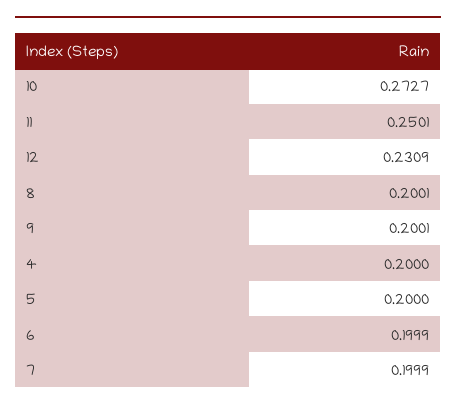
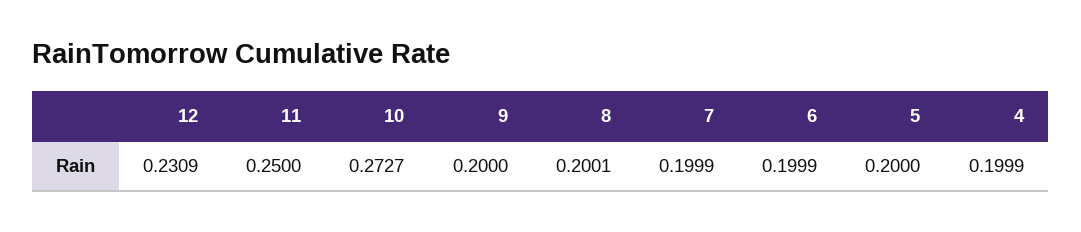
  {
    "10": 0.2727,
-   "11": 0.2501,
+   "11": 0.25,
    "12": 0.2309,
    "8": 0.2001,
-   "9": 0.2001,
+   "9": 0.2,
-   "4": 0.2,
+   "4": 0.1999,
    "5": 0.2,
    "6": 0.1999,
    "7": 0.1999
  }

